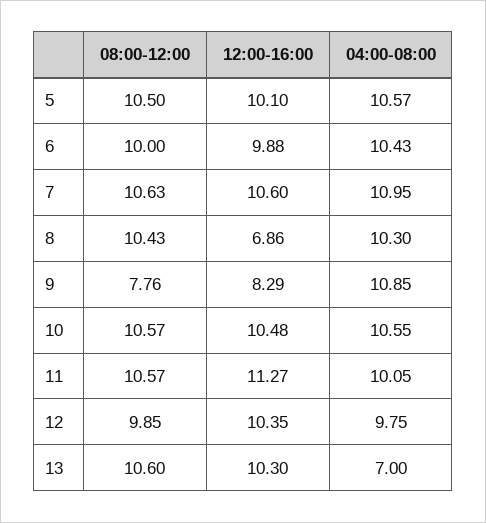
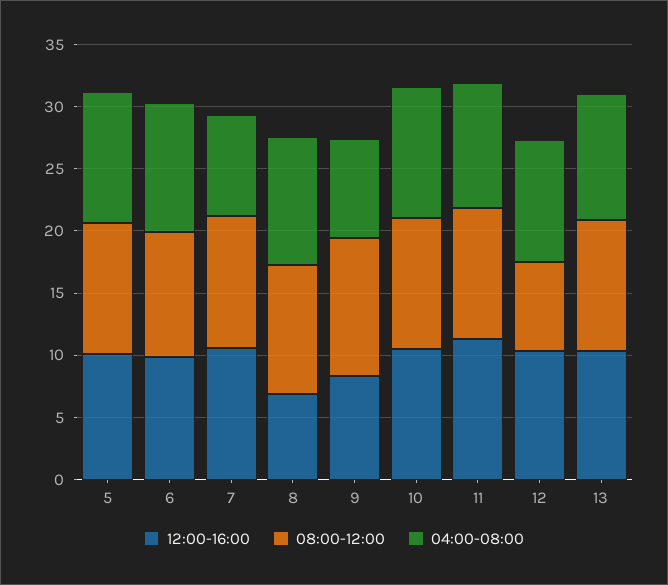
  {
    "08:00-12:00": {
      "5": 10.5,
      "6": 10,
      "7": 10.63,
      "8": 10.43,
-     "9": 7.76,
+     "9": 11,
      "10": 10.57,
      "11": 10.57,
-     "12": 9.85,
+     "12": 7,
      "13": 10.6
    },
    "12:00-16:00": {
      "5": 10.1,
      "6": 9.88,
      "7": 10.6,
      "8": 6.86,
      "9": 8.29,
      "10": 10.48,
      "11": 11.27,
      "12": 10.35,
      "13": 10.3
    },
    "04:00-08:00": {
      "5": 10.57,
      "6": 10.43,
-     "7": 10.95,
+     "7": 8,
      "8": 10.3,
-     "9": 10.85,
+     "9": 8,
      "10": 10.55,
      "11": 10.05,
      "12": 9.75,
-     "13": 7
+     "13": 10
    }
  }

